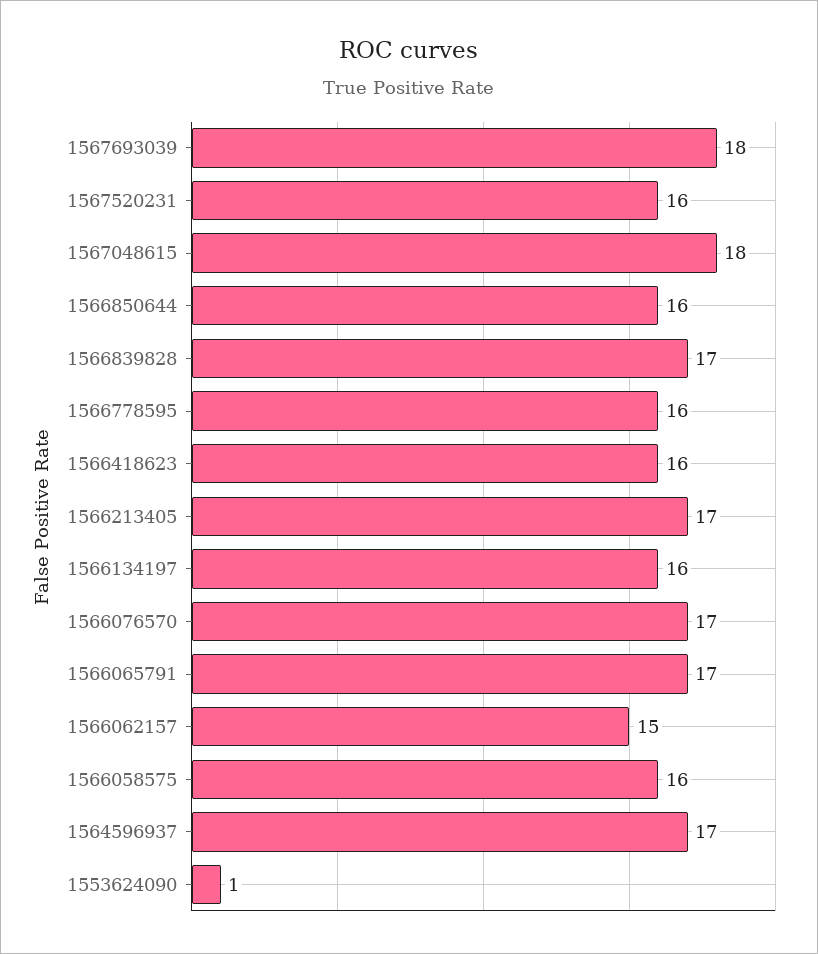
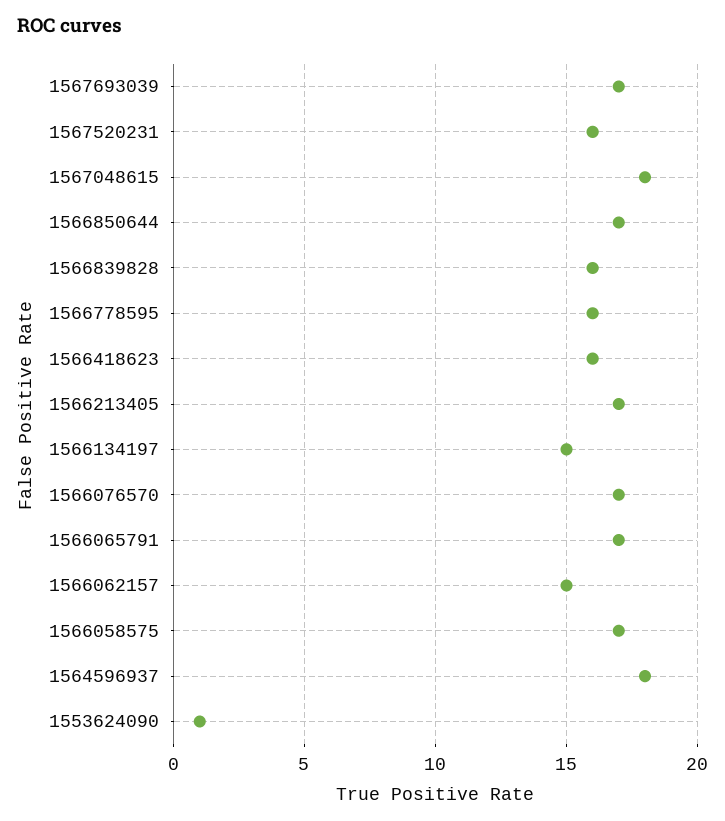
  {
-   "1567693039": 18,
+   "1567693039": 17,
    "1567520231": 16,
    "1567048615": 18,
-   "1566850644": 16,
+   "1566850644": 17,
-   "1566839828": 17,
+   "1566839828": 16,
    "1566778595": 16,
    "1566418623": 16,
    "1566213405": 17,
-   "1566134197": 16,
+   "1566134197": 15,
    "1566076570": 17,
    "1566065791": 17,
    "1566062157": 15,
-   "1566058575": 16,
+   "1566058575": 17,
-   "1564596937": 17,
+   "1564596937": 18,
    "1553624090": 1
  }

